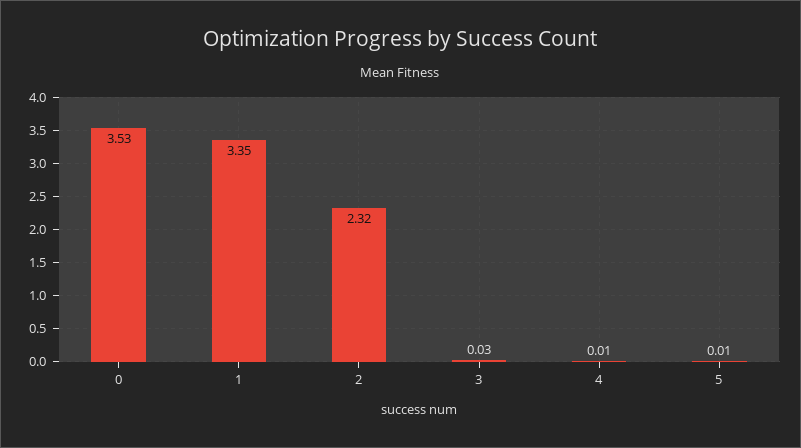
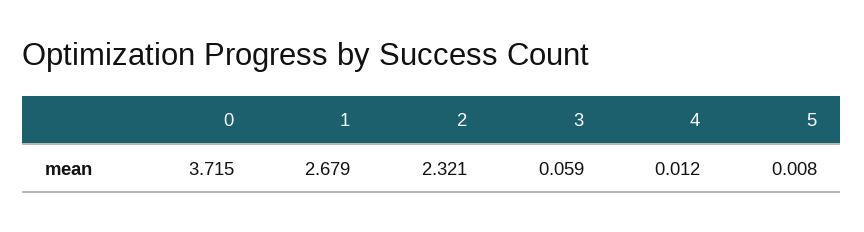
  {
-   "0": 3.53,
+   "0": 3.715,
-   "1": 3.35,
+   "1": 2.679,
    "2": 2.321,
-   "3": 0.03,
+   "3": 0.059,
    "4": 0.012,
    "5": 0.008
  }

